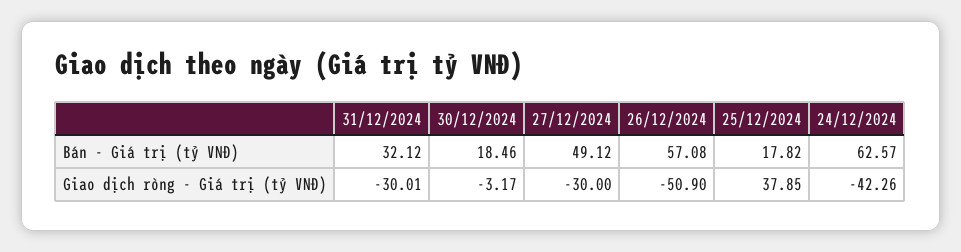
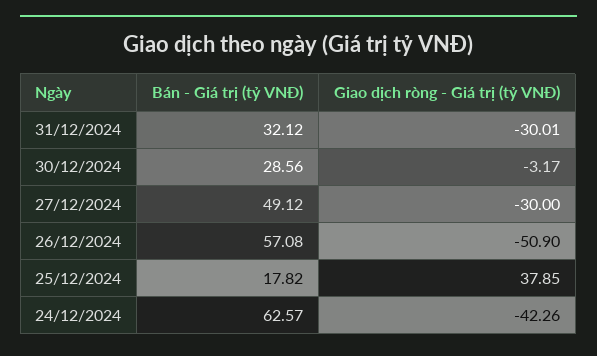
  {
    "31/12/2024": {
      "Bán - Giá trị (tỷ VNĐ)": 32.12,
      "Giao dịch ròng - Giá trị (tỷ VNĐ)": -30.01
    },
    "30/12/2024": {
-     "Bán - Giá trị (tỷ VNĐ)": 18.46,
+     "Bán - Giá trị (tỷ VNĐ)": 28.56,
      "Giao dịch ròng - Giá trị (tỷ VNĐ)": -3.17
    },
    "27/12/2024": {
      "Bán - Giá trị (tỷ VNĐ)": 49.12,
      "Giao dịch ròng - Giá trị (tỷ VNĐ)": -30
    },
    "26/12/2024": {
      "Bán - Giá trị (tỷ VNĐ)": 57.08,
      "Giao dịch ròng - Giá trị (tỷ VNĐ)": -50.9
    },
    "25/12/2024": {
      "Bán - Giá trị (tỷ VNĐ)": 17.82,
      "Giao dịch ròng - Giá trị (tỷ VNĐ)": 37.85
    },
    "24/12/2024": {
      "Bán - Giá trị (tỷ VNĐ)": 62.57,
      "Giao dịch ròng - Giá trị (tỷ VNĐ)": -42.26
    }
  }

